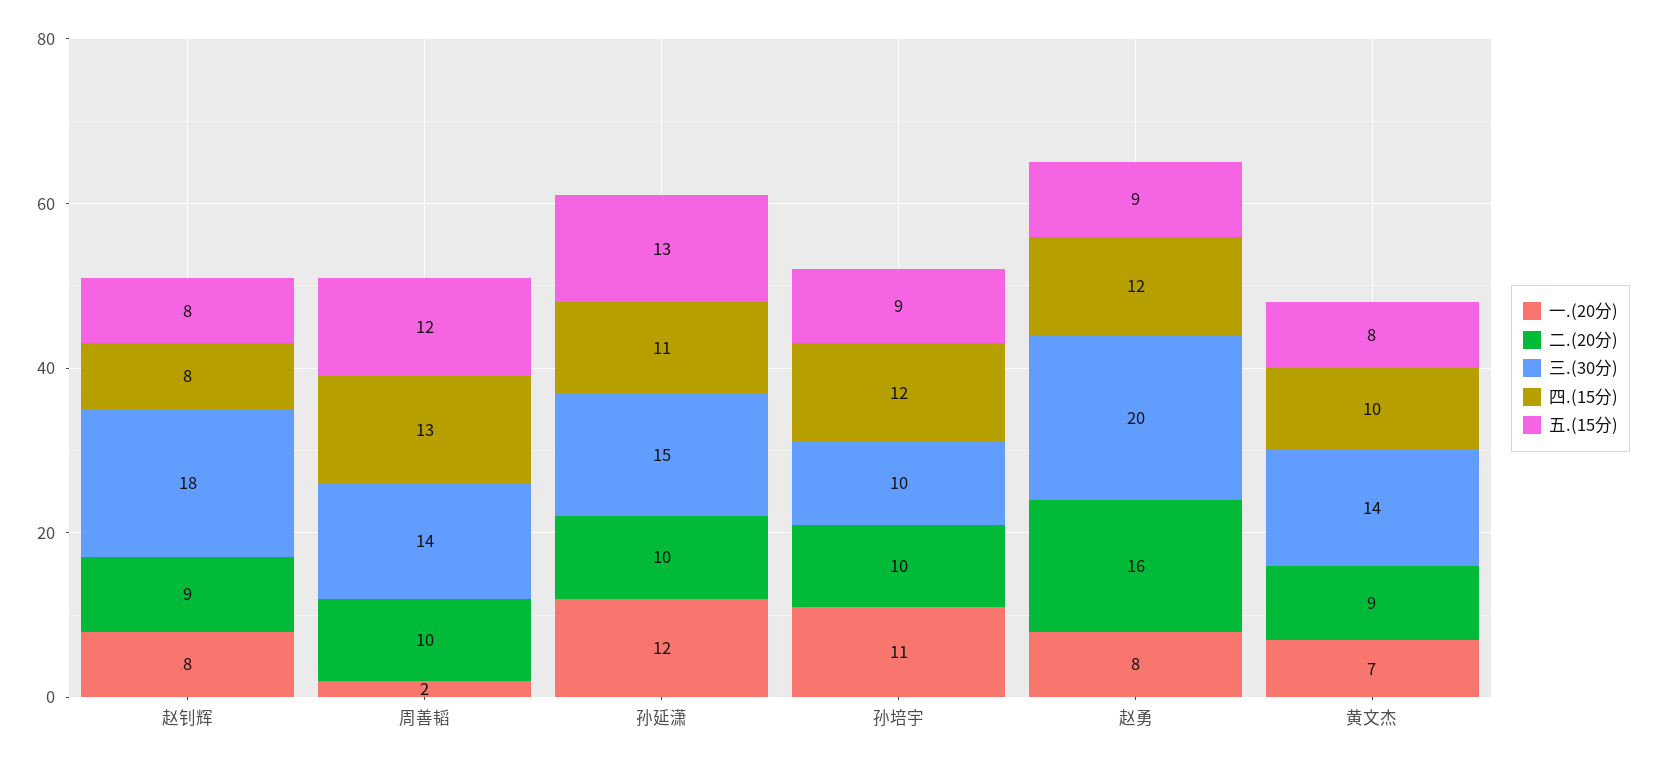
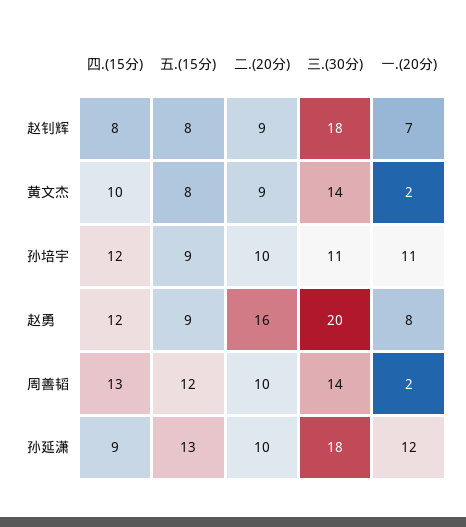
  {
    "一.(20分)": {
-     "赵钊辉": 8,
+     "赵钊辉": 7,
      "周善韬": 2,
      "孙延潇": 12,
      "孙培宇": 11,
      "赵勇": 8,
-     "黄文杰": 7
+     "黄文杰": 2
    },
    "二.(20分)": {
      "赵钊辉": 9,
      "周善韬": 10,
      "孙延潇": 10,
      "孙培宇": 10,
      "赵勇": 16,
      "黄文杰": 9
    },
    "三.(30分)": {
      "赵钊辉": 18,
      "周善韬": 14,
-     "孙延潇": 15,
+     "孙延潇": 18,
-     "孙培宇": 10,
+     "孙培宇": 11,
      "赵勇": 20,
      "黄文杰": 14
    },
    "四.(15分)": {
      "赵钊辉": 8,
      "周善韬": 13,
-     "孙延潇": 11,
+     "孙延潇": 9,
      "孙培宇": 12,
      "赵勇": 12,
      "黄文杰": 10
    },
    "五.(15分)": {
      "赵钊辉": 8,
      "周善韬": 12,
      "孙延潇": 13,
      "孙培宇": 9,
      "赵勇": 9,
      "黄文杰": 8
    }
  }

